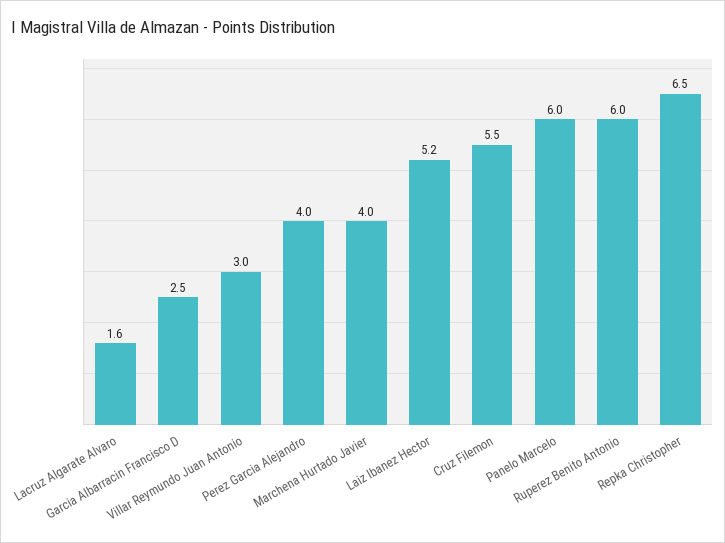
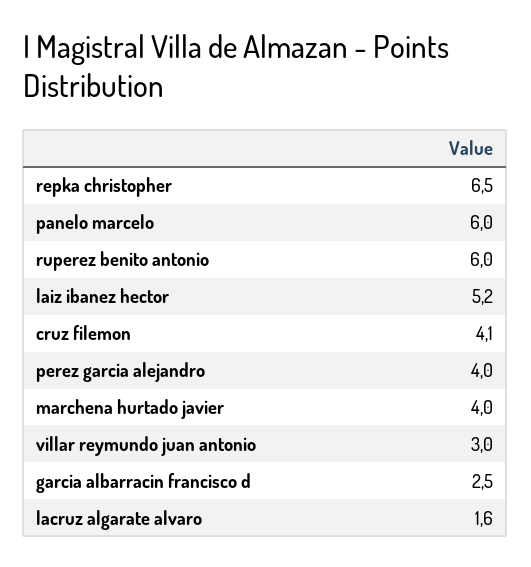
  {
    "Lacruz Algarate Alvaro": 1.6,
    "Garcia Albarracin Francisco D": 2.5,
    "Villar Reymundo Juan Antonio": 3,
    "Perez Garcia Alejandro": 4,
    "Marchena Hurtado Javier": 4,
    "Laiz Ibanez Hector": 5.2,
-   "Cruz Filemon": 5.5,
+   "Cruz Filemon": 4.1,
    "Panelo Marcelo": 6,
    "Ruperez Benito Antonio": 6,
    "Repka Christopher": 6.5
  }

